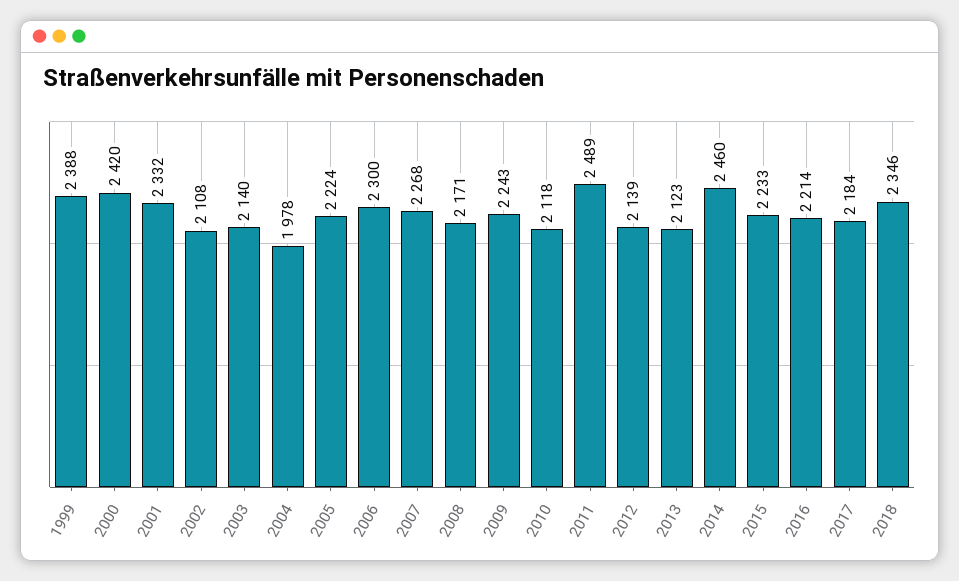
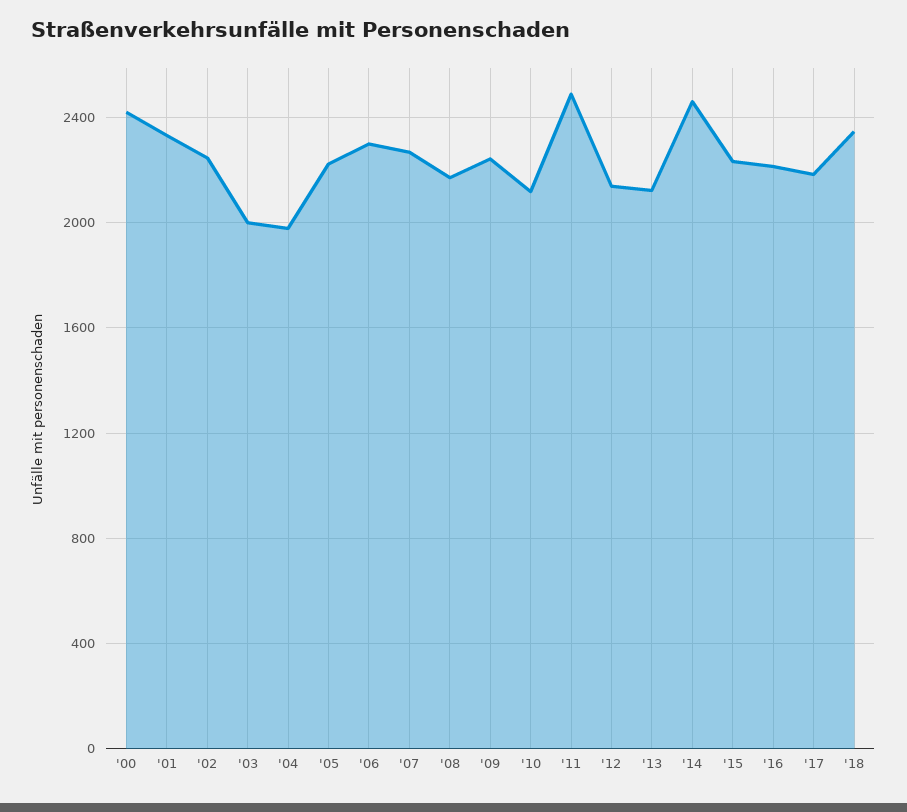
  {
-   "1999": 2388,
    "2000": 2420,
    "2001": 2332,
-   "2002": 2108,
+   "2002": 2250,
-   "2003": 2140,
+   "2003": 2000,
    "2004": 1978,
    "2005": 2224,
    "2006": 2300,
    "2007": 2268,
    "2008": 2171,
    "2009": 2243,
    "2010": 2118,
    "2011": 2489,
    "2012": 2139,
    "2013": 2123,
    "2014": 2460,
    "2015": 2233,
    "2016": 2214,
    "2017": 2184,
    "2018": 2346
  }

